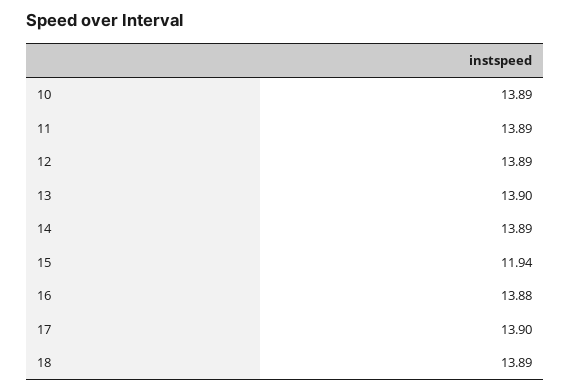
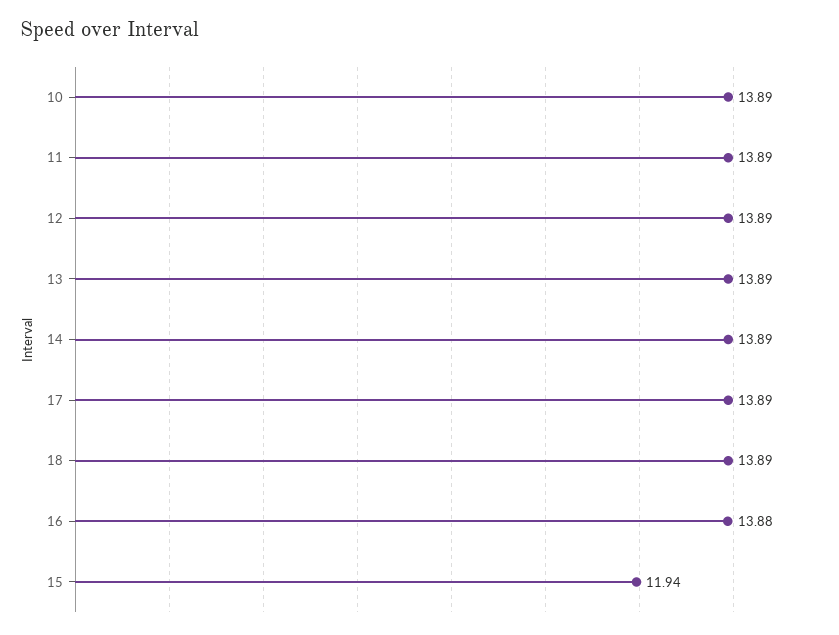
  {
    "10": 13.89,
    "11": 13.89,
    "12": 13.89,
-   "13": 13.9,
+   "13": 13.89,
    "14": 13.89,
    "15": 11.94,
    "16": 13.88,
-   "17": 13.9,
+   "17": 13.89,
    "18": 13.89
  }

